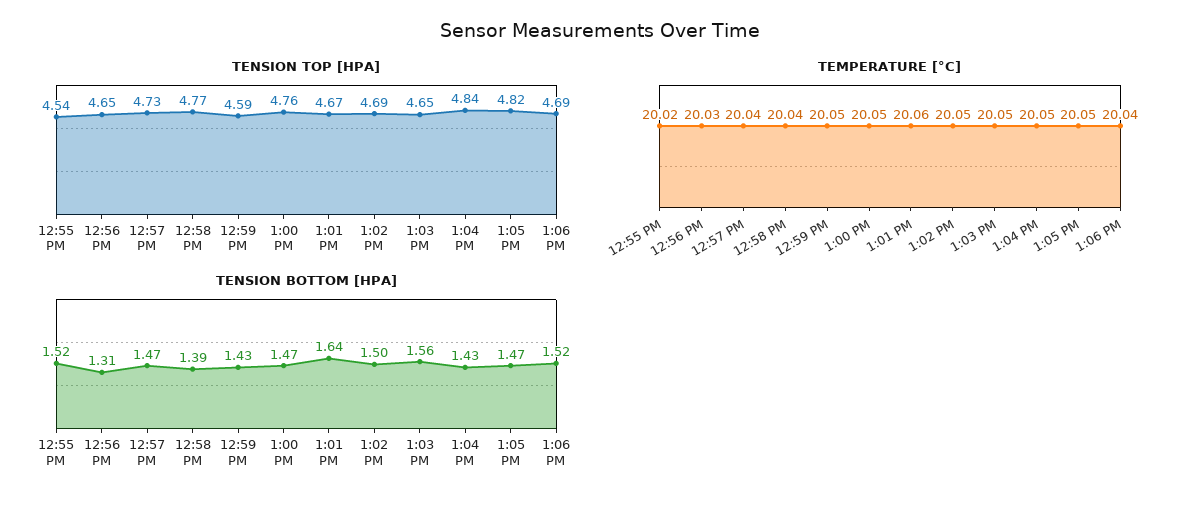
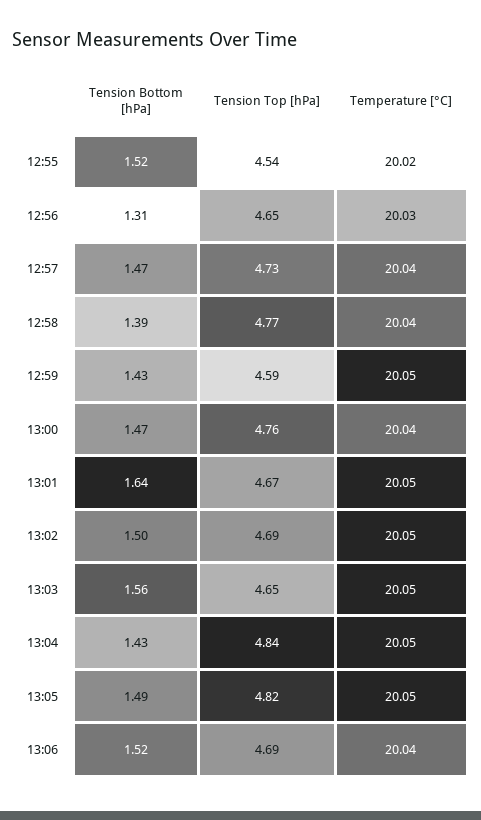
  {
    "TENSION TOP [HPA]": {
      "12:55 PM": 4.54,
      "12:56 PM": 4.65,
      "12:57 PM": 4.73,
      "12:58 PM": 4.77,
      "12:59 PM": 4.59,
      "1:00 PM": 4.76,
      "1:01 PM": 4.67,
      "1:02 PM": 4.69,
      "1:03 PM": 4.65,
      "1:04 PM": 4.84,
      "1:05 PM": 4.82,
      "1:06 PM": 4.69
    },
    "TEMPERATURE [°C]": {
      "12:55 PM": 20.02,
      "12:56 PM": 20.03,
      "12:57 PM": 20.04,
      "12:58 PM": 20.04,
      "12:59 PM": 20.05,
-     "1:00 PM": 20.05,
+     "1:00 PM": 20.04,
-     "1:01 PM": 20.06,
+     "1:01 PM": 20.05,
      "1:02 PM": 20.05,
      "1:03 PM": 20.05,
      "1:04 PM": 20.05,
      "1:05 PM": 20.05,
      "1:06 PM": 20.04
    },
    "TENSION BOTTOM [HPA]": {
      "12:55 PM": 1.52,
      "12:56 PM": 1.31,
      "12:57 PM": 1.47,
      "12:58 PM": 1.39,
      "12:59 PM": 1.43,
      "1:00 PM": 1.47,
      "1:01 PM": 1.64,
      "1:02 PM": 1.5,
      "1:03 PM": 1.56,
      "1:04 PM": 1.43,
-     "1:05 PM": 1.47,
+     "1:05 PM": 1.49,
      "1:06 PM": 1.52
    }
  }

